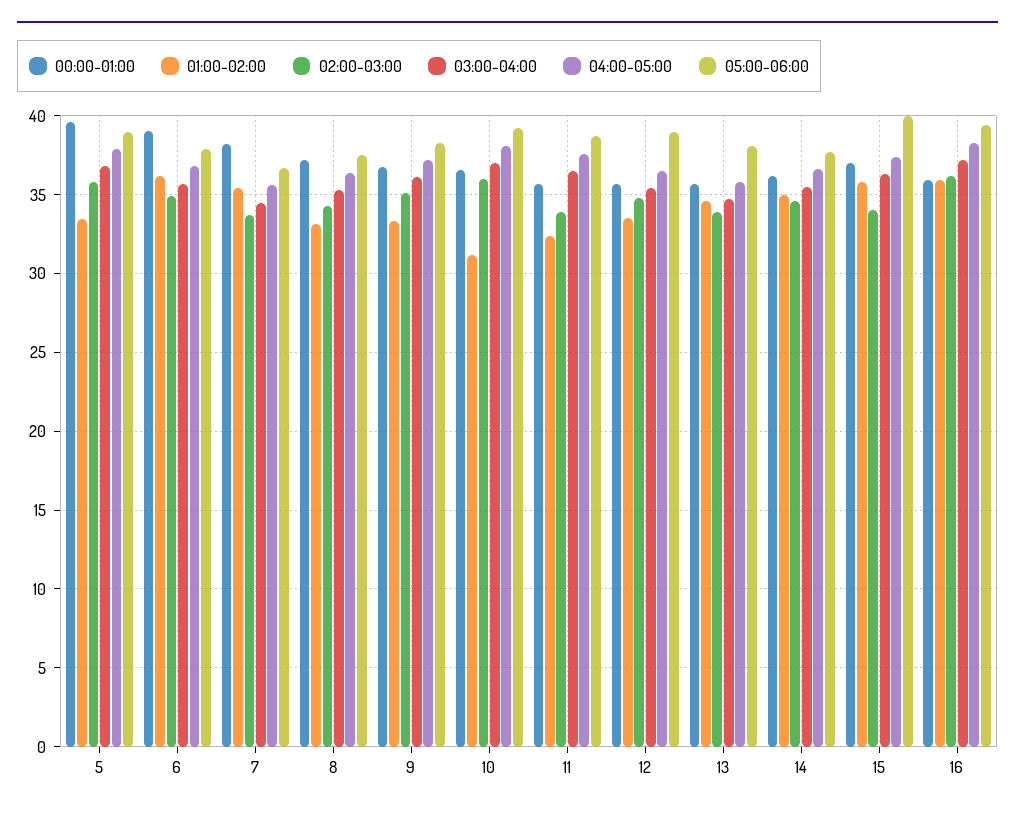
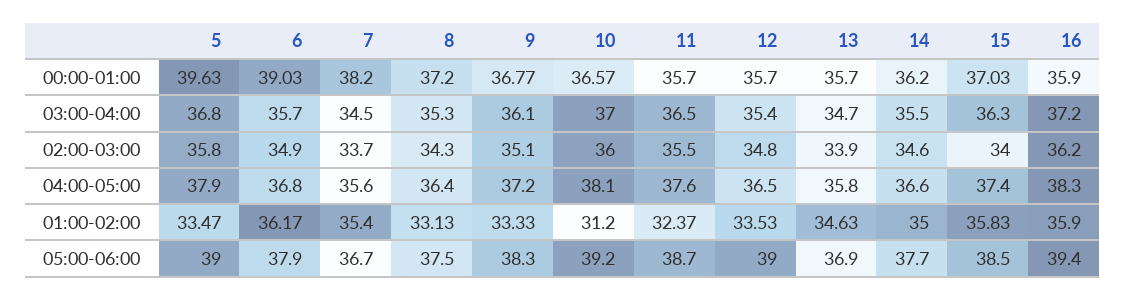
  {
    "00:00-01:00": {
      "5": 39.63,
      "6": 39.03,
      "7": 38.2,
      "8": 37.2,
      "9": 36.77,
      "10": 36.57,
      "11": 35.7,
      "12": 35.7,
      "13": 35.7,
      "14": 36.2,
      "15": 37.03,
      "16": 35.9
    },
    "01:00-02:00": {
      "5": 33.47,
      "6": 36.17,
      "7": 35.4,
      "8": 33.13,
      "9": 33.33,
      "10": 31.2,
      "11": 32.37,
      "12": 33.53,
      "13": 34.63,
      "14": 35,
      "15": 35.83,
      "16": 35.9
    },
    "02:00-03:00": {
      "5": 35.8,
      "6": 34.9,
      "7": 33.7,
      "8": 34.3,
      "9": 35.1,
      "10": 36,
-     "11": 34,
+     "11": 35.5,
      "12": 34.8,
      "13": 33.9,
      "14": 34.6,
      "15": 34,
      "16": 36.2
    },
    "03:00-04:00": {
      "5": 36.8,
      "6": 35.7,
      "7": 34.5,
      "8": 35.3,
      "9": 36.1,
      "10": 37,
      "11": 36.5,
      "12": 35.4,
      "13": 34.7,
      "14": 35.5,
      "15": 36.3,
      "16": 37.2
    },
    "04:00-05:00": {
      "5": 37.9,
      "6": 36.8,
      "7": 35.6,
      "8": 36.4,
      "9": 37.2,
      "10": 38.1,
      "11": 37.6,
      "12": 36.5,
      "13": 35.8,
      "14": 36.6,
      "15": 37.4,
      "16": 38.3
    },
    "05:00-06:00": {
      "5": 39,
      "6": 37.9,
      "7": 36.7,
      "8": 37.5,
      "9": 38.3,
      "10": 39.2,
      "11": 38.7,
      "12": 39,
-     "13": 38,
+     "13": 36.9,
      "14": 37.7,
-     "15": 40,
+     "15": 38.5,
      "16": 39.4
    }
  }

